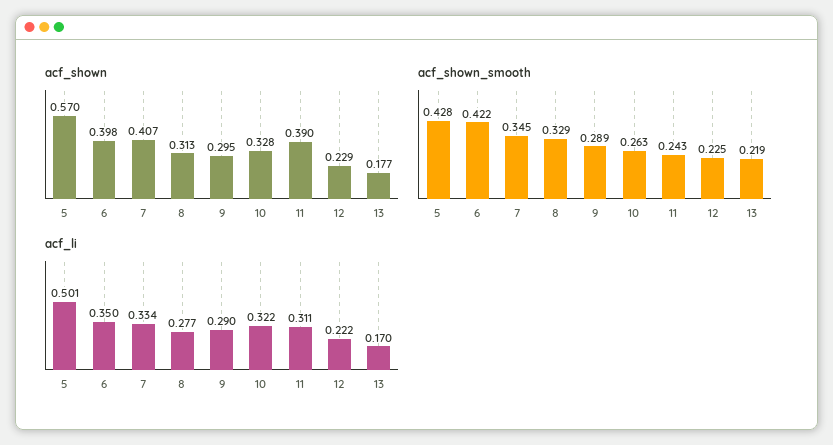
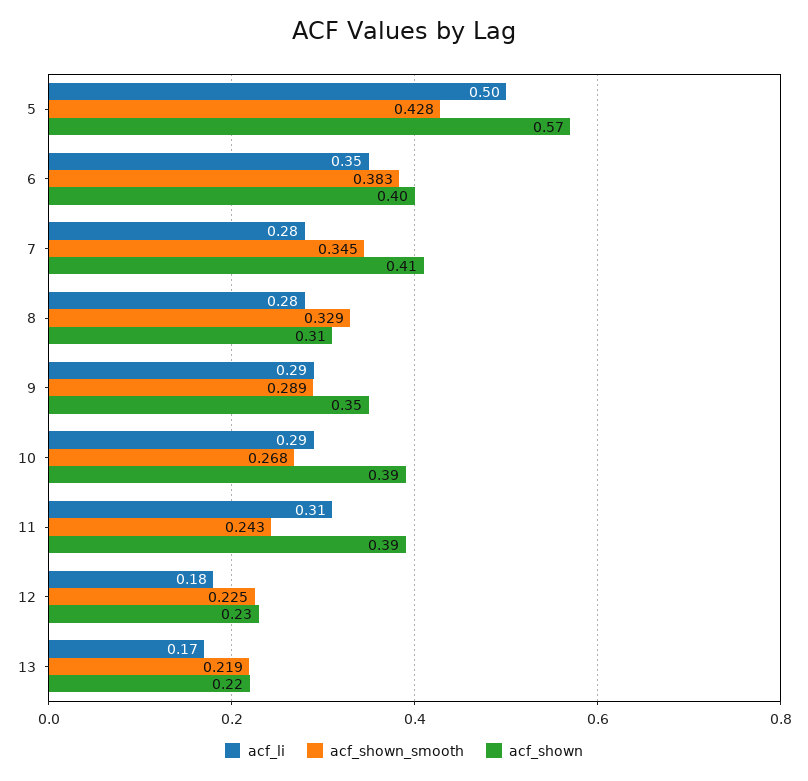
  {
    "acf_shown": {
      "5": 0.57,
      "6": 0.398,
      "7": 0.407,
      "8": 0.313,
-     "9": 0.295,
+     "9": 0.35,
-     "10": 0.328,
+     "10": 0.39,
      "11": 0.39,
      "12": 0.229,
-     "13": 0.177
+     "13": 0.22
    },
    "acf_shown_smooth": {
      "5": 0.428,
-     "6": 0.422,
+     "6": 0.383,
      "7": 0.345,
      "8": 0.329,
      "9": 0.289,
-     "10": 0.263,
+     "10": 0.268,
      "11": 0.243,
      "12": 0.225,
      "13": 0.219
    },
    "acf_li": {
      "5": 0.501,
      "6": 0.35,
-     "7": 0.334,
+     "7": 0.28,
      "8": 0.277,
      "9": 0.29,
-     "10": 0.322,
+     "10": 0.29,
      "11": 0.311,
-     "12": 0.222,
+     "12": 0.18,
      "13": 0.17
    }
  }

